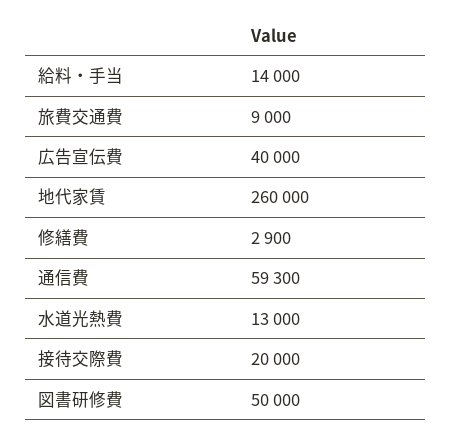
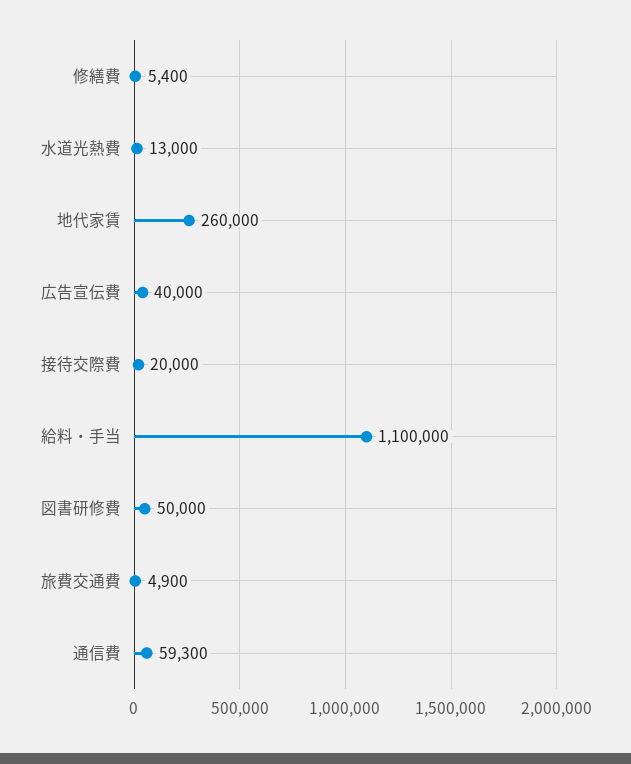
  {
-   "給料・手当": 14000,
+   "給料・手当": 1100000,
-   "旅費交通費": 9000,
+   "旅費交通費": 4900,
    "広告宣伝費": 40000,
    "地代家賃": 260000,
-   "修繕費": 2900,
+   "修繕費": 5400,
    "通信費": 59300,
    "水道光熱費": 13000,
    "接待交際費": 20000,
    "図書研修費": 50000
  }

